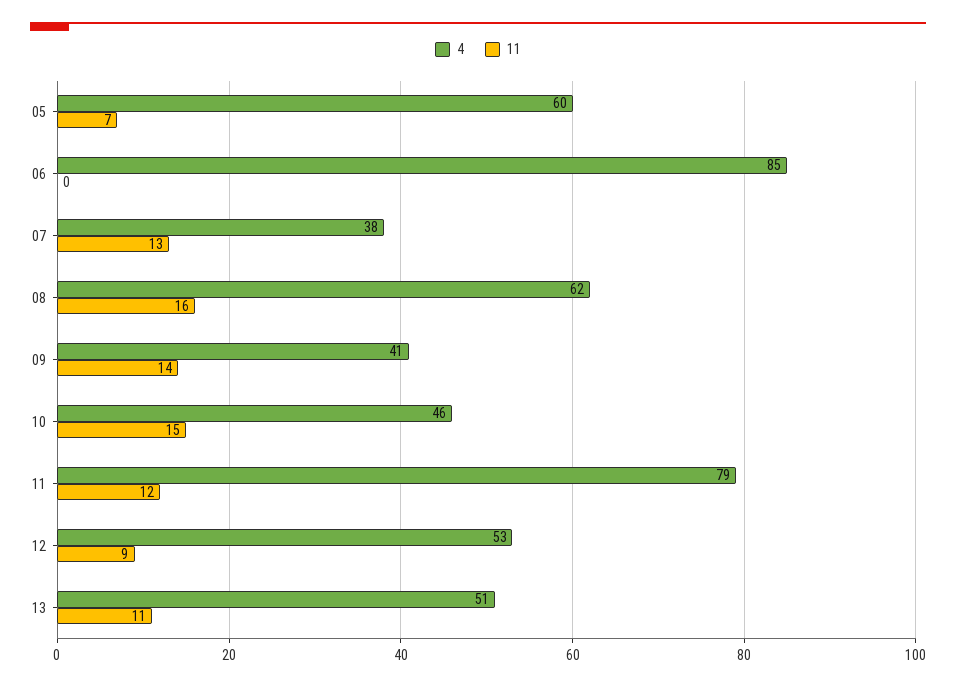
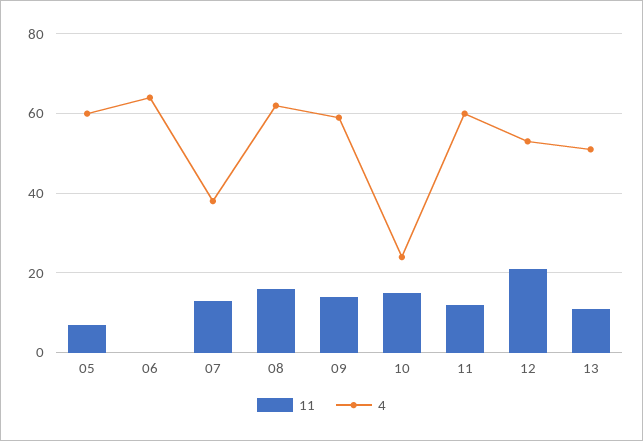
  {
    "4": {
      "05": 60,
-     "06": 85,
+     "06": 65,
      "07": 38,
      "08": 62,
-     "09": 41,
+     "09": 60,
-     "10": 46,
+     "10": 25,
-     "11": 79,
+     "11": 60,
      "12": 53,
      "13": 51
    },
    "11": {
      "05": 7,
      "06": 0,
      "07": 13,
      "08": 16,
      "09": 14,
      "10": 15,
      "11": 12,
-     "12": 9,
+     "12": 20,
      "13": 11
    }
  }

